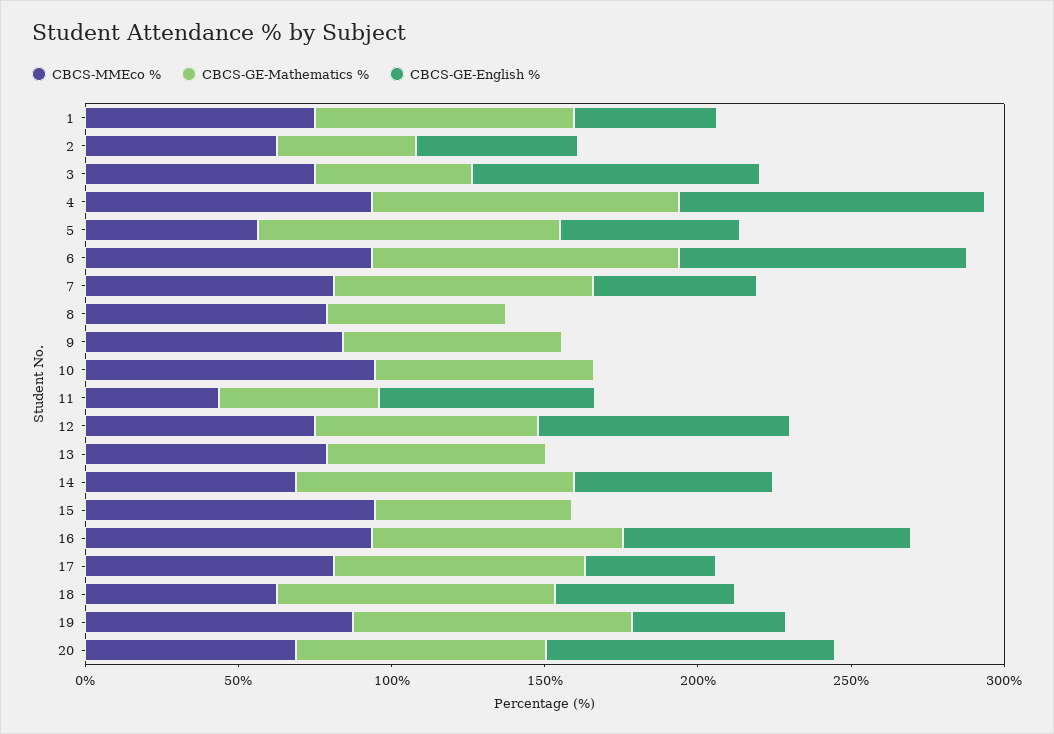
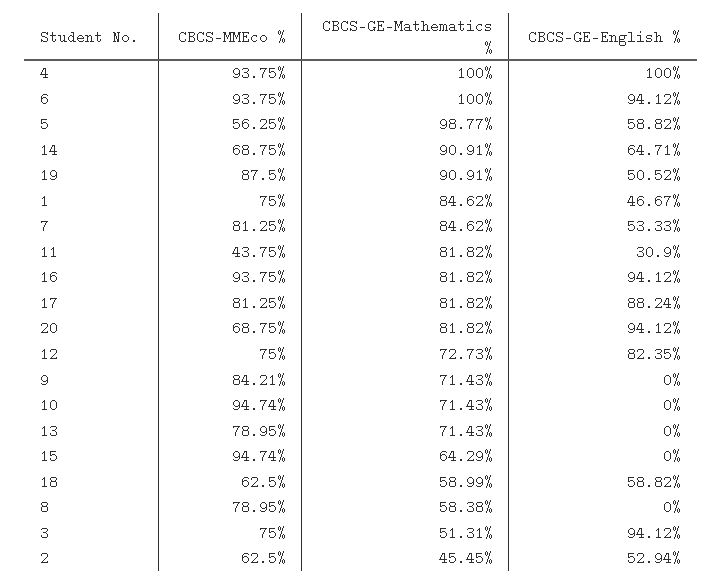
  {
    "CBCS-MMEco %": {
      "1": 75,
      "2": 62.5,
      "3": 75,
      "4": 93.75,
      "5": 56.25,
      "6": 93.75,
      "7": 81.25,
      "8": 78.95,
      "9": 84.21,
      "10": 94.74,
      "11": 43.75,
      "12": 75,
      "13": 78.95,
      "14": 68.75,
      "15": 94.74,
      "16": 93.75,
      "17": 81.25,
      "18": 62.5,
      "19": 87.5,
      "20": 68.75
    },
    "CBCS-GE-Mathematics %": {
      "1": 84.62,
      "2": 45.45,
      "3": 51.31,
      "4": 100,
      "5": 98.77,
      "6": 100,
      "7": 84.62,
      "8": 58.38,
      "9": 71.43,
      "10": 71.43,
-     "11": 50,
+     "11": 81.82,
      "12": 72.73,
      "13": 71.43,
      "14": 90.91,
      "15": 64.29,
      "16": 81.82,
      "17": 81.82,
-     "18": 90,
+     "18": 58.99,
      "19": 90.91,
      "20": 81.82
    },
    "CBCS-GE-English %": {
      "1": 46.67,
      "2": 52.94,
      "3": 94.12,
      "4": 100,
      "5": 58.82,
      "6": 94.12,
      "7": 53.33,
      "8": 0,
      "9": 0,
      "10": 0,
-     "11": 70,
+     "11": 30.9,
      "12": 82.35,
      "13": 0,
      "14": 64.71,
      "15": 0,
      "16": 94.12,
-     "17": 40,
+     "17": 88.24,
      "18": 58.82,
      "19": 50.52,
      "20": 94.12
    }
  }

